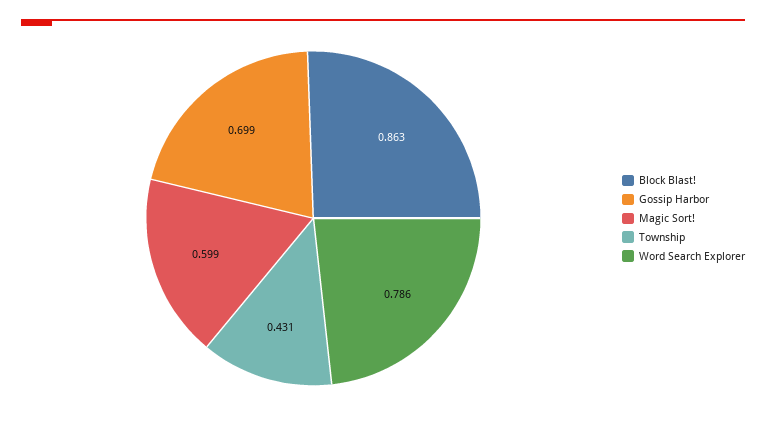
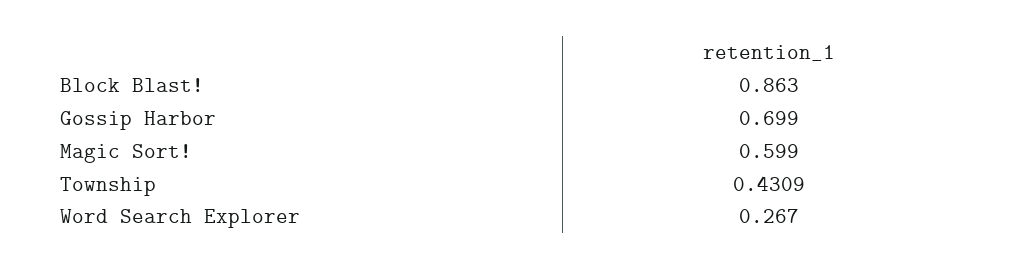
  {
    "Block Blast!": 0.863,
    "Gossip Harbor": 0.699,
    "Magic Sort!": 0.599,
    "Township": 0.4309,
-   "Word Search Explorer": 0.786
+   "Word Search Explorer": 0.267
  }

